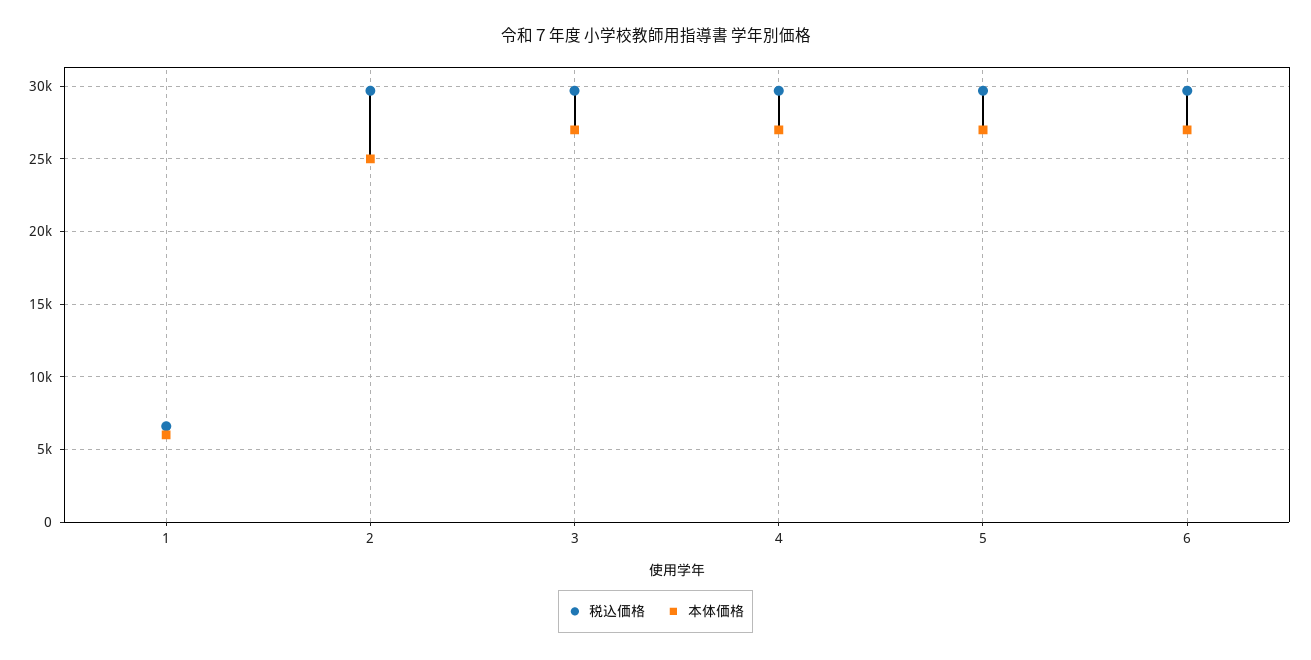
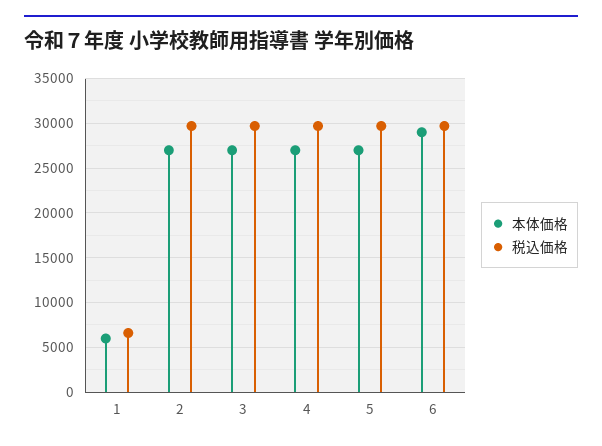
  {
    "税込価格": {
      "1": 6500,
      "2": 29500,
      "3": 29500,
      "4": 29500,
      "5": 29500,
      "6": 29500
    },
    "本体価格": {
      "1": 6000,
-     "2": 25000,
+     "2": 27000,
      "3": 27000,
      "4": 27000,
      "5": 27000,
-     "6": 27000
+     "6": 29000
    }
  }

